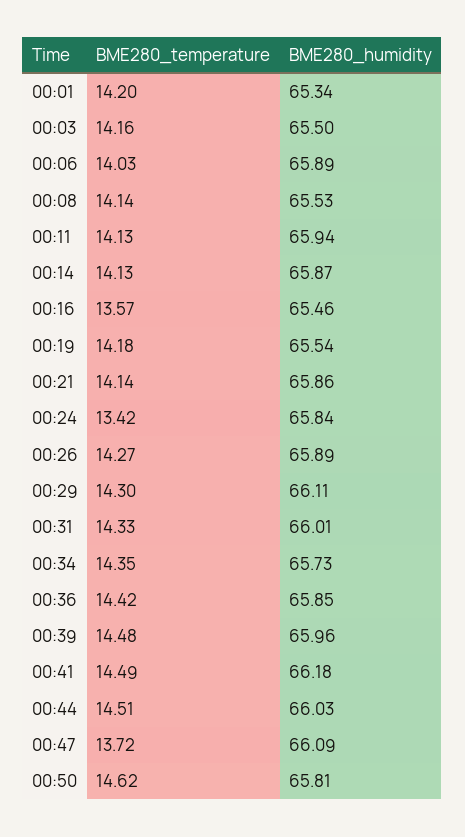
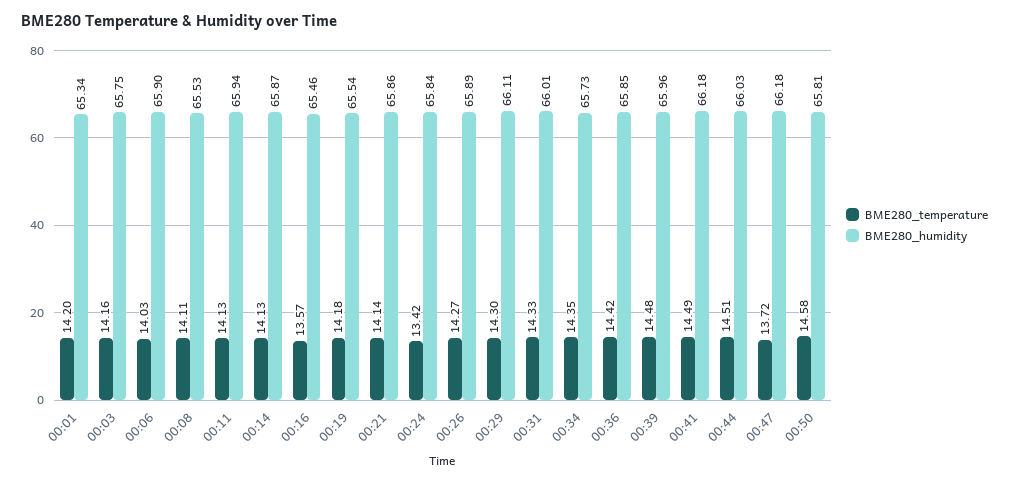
  {
    "BME280_temperature": {
      "00:01": 14.2,
      "00:03": 14.16,
      "00:06": 14.03,
-     "00:08": 14.14,
+     "00:08": 14.11,
      "00:11": 14.13,
      "00:14": 14.13,
      "00:16": 13.57,
      "00:19": 14.18,
      "00:21": 14.14,
      "00:24": 13.42,
      "00:26": 14.27,
      "00:29": 14.3,
      "00:31": 14.33,
      "00:34": 14.35,
      "00:36": 14.42,
      "00:39": 14.48,
      "00:41": 14.49,
      "00:44": 14.51,
      "00:47": 13.72,
-     "00:50": 14.62
+     "00:50": 14.58
    },
    "BME280_humidity": {
      "00:01": 65.34,
-     "00:03": 65.5,
+     "00:03": 65.75,
-     "00:06": 65.89,
+     "00:06": 65.9,
      "00:08": 65.53,
      "00:11": 65.94,
      "00:14": 65.87,
      "00:16": 65.46,
      "00:19": 65.54,
      "00:21": 65.86,
      "00:24": 65.84,
      "00:26": 65.89,
      "00:29": 66.11,
      "00:31": 66.01,
      "00:34": 65.73,
      "00:36": 65.85,
      "00:39": 65.96,
      "00:41": 66.18,
      "00:44": 66.03,
-     "00:47": 66.09,
+     "00:47": 66.18,
      "00:50": 65.81
    }
  }

